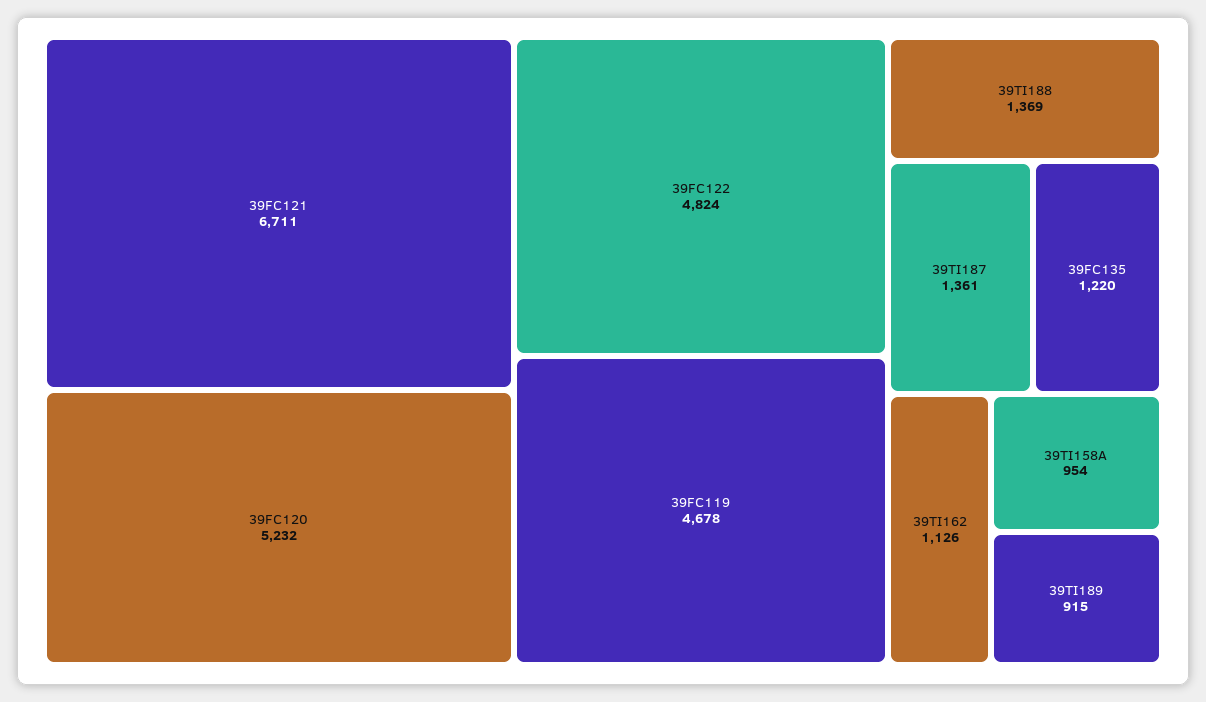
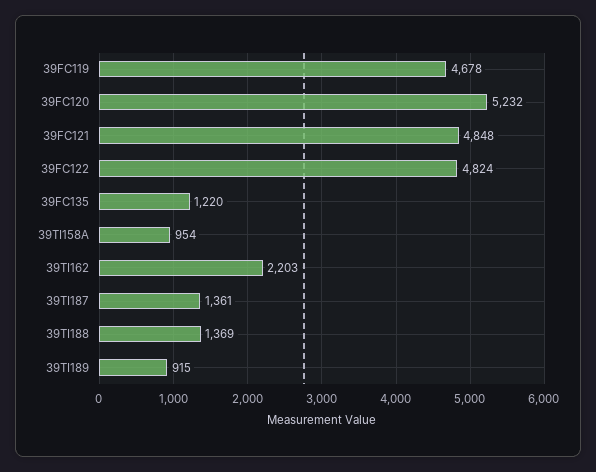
  {
-   "39FC121": 6711,
+   "39FC121": 4848,
    "39FC120": 5232,
    "39FC122": 4824,
    "39FC119": 4678,
    "39TI188": 1369,
    "39TI187": 1361,
    "39FC135": 1220,
-   "39TI162": 1126,
+   "39TI162": 2203,
    "39TI158A": 954,
    "39TI189": 915
  }

